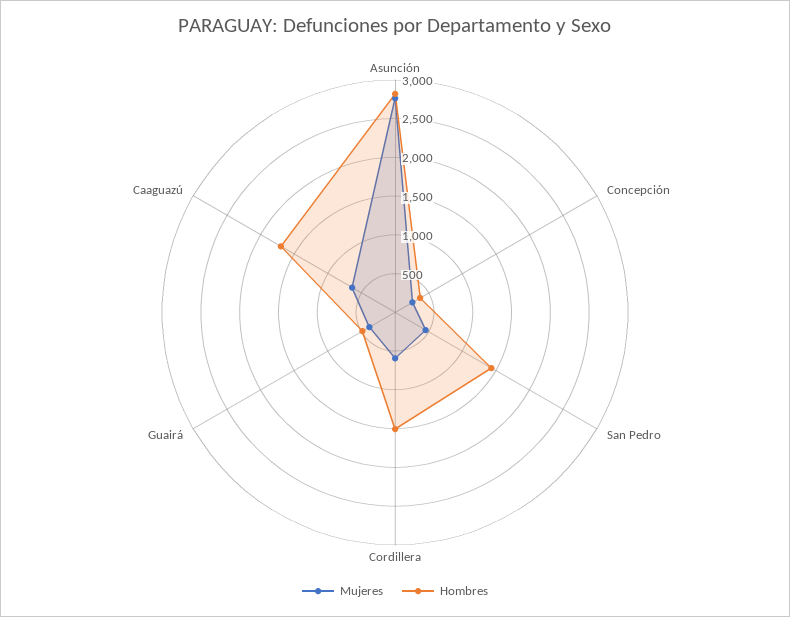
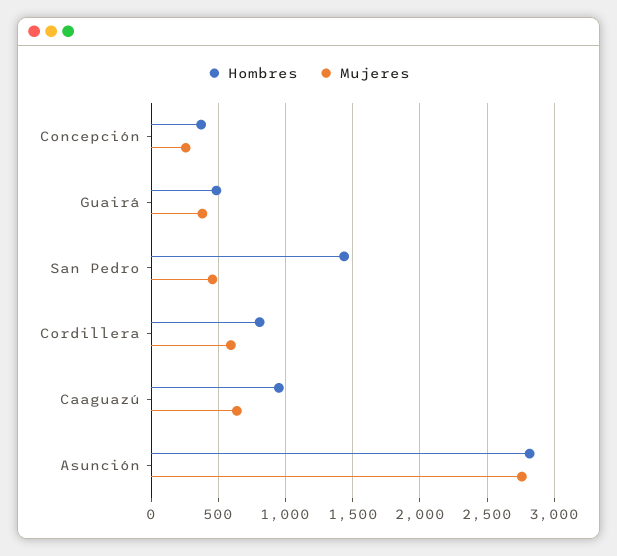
  {
    "Mujeres": {
      "Asunción": 2750,
      "Concepción": 250,
      "San Pedro": 450,
      "Cordillera": 600,
      "Guairá": 400,
      "Caaguazú": 650
    },
    "Hombres": {
      "Asunción": 2800,
      "Concepción": 350,
      "San Pedro": 1450,
-     "Cordillera": 1500,
+     "Cordillera": 800,
      "Guairá": 500,
-     "Caaguazú": 1750
+     "Caaguazú": 950
    }
  }

